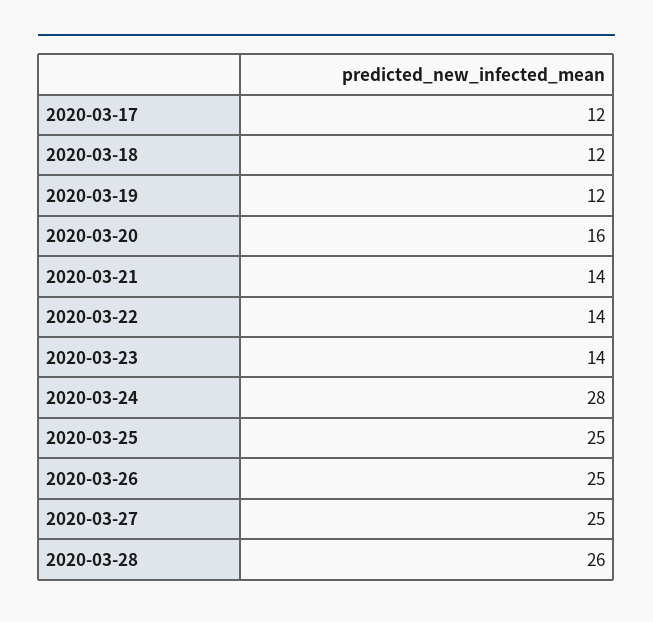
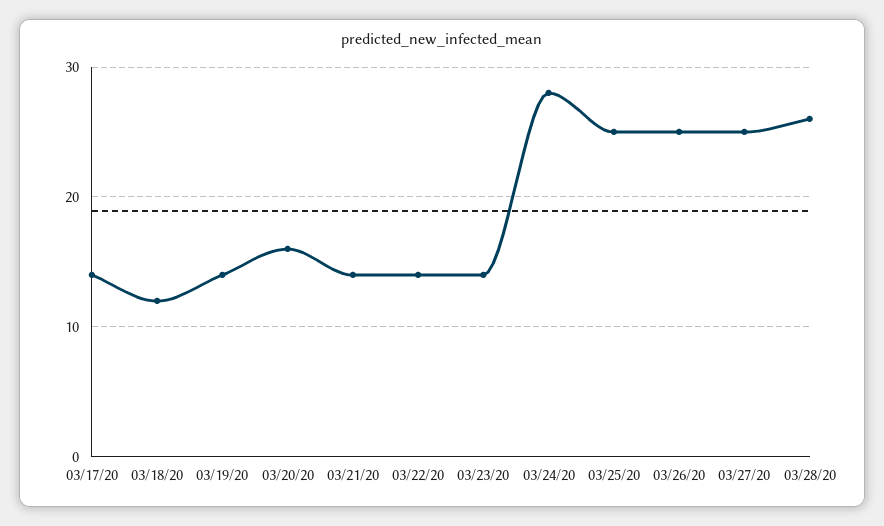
  {
-   "2020-03-17": 12,
+   "2020-03-17": 14,
    "2020-03-18": 12,
-   "2020-03-19": 12,
+   "2020-03-19": 14,
    "2020-03-20": 16,
    "2020-03-21": 14,
    "2020-03-22": 14,
    "2020-03-23": 14,
    "2020-03-24": 28,
    "2020-03-25": 25,
    "2020-03-26": 25,
    "2020-03-27": 25,
    "2020-03-28": 26
  }

